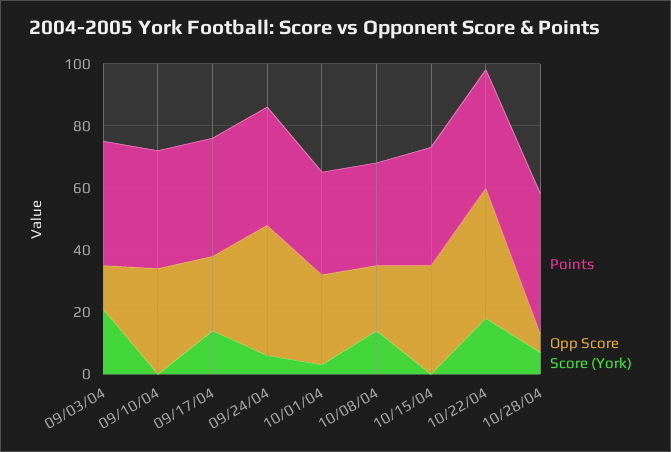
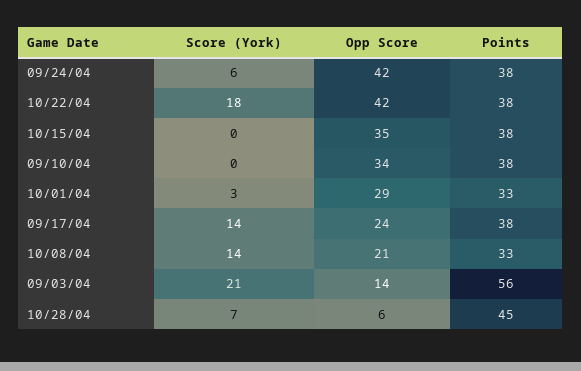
  {
    "Points": {
-     "09/03/04": 40,
+     "09/03/04": 56,
      "09/10/04": 38,
      "09/17/04": 38,
      "09/24/04": 38,
      "10/01/04": 33,
      "10/08/04": 33,
      "10/15/04": 38,
      "10/22/04": 38,
      "10/28/04": 45
    },
    "Opp Score": {
      "09/03/04": 14,
      "09/10/04": 34,
      "09/17/04": 24,
      "09/24/04": 42,
      "10/01/04": 29,
      "10/08/04": 21,
      "10/15/04": 35,
      "10/22/04": 42,
      "10/28/04": 6
    },
    "Score (York)": {
      "09/03/04": 21,
      "09/10/04": 0,
      "09/17/04": 14,
      "09/24/04": 6,
      "10/01/04": 3,
      "10/08/04": 14,
      "10/15/04": 0,
      "10/22/04": 18,
      "10/28/04": 7
    }
  }

